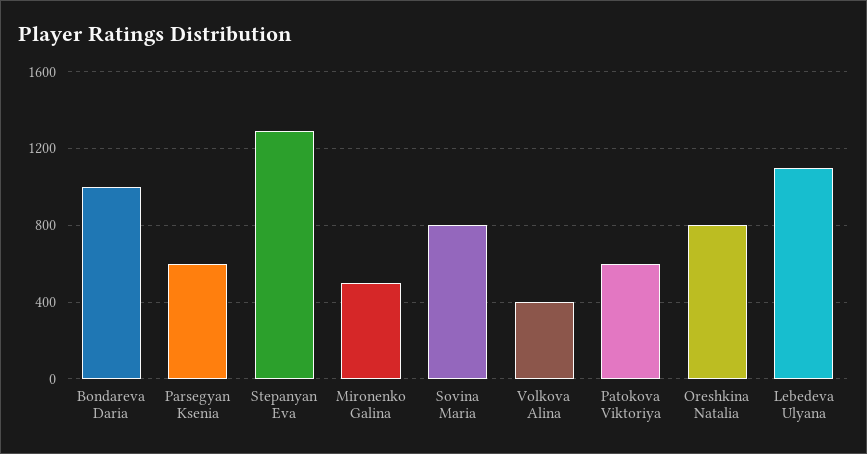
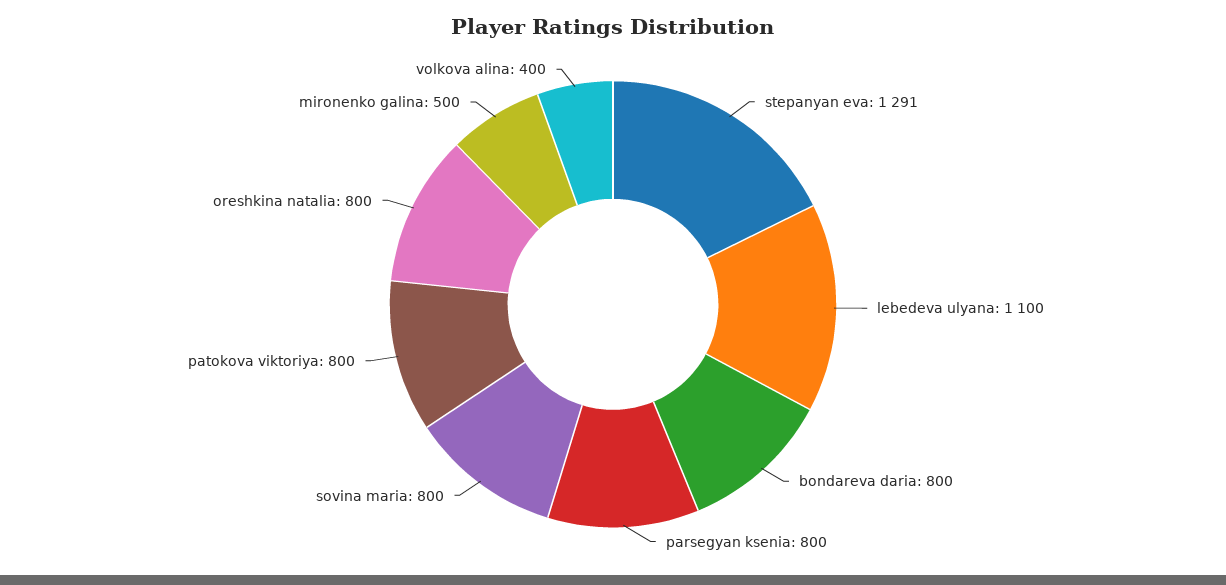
  {
-   "Bondareva Daria": 1000,
+   "Bondareva Daria": 800,
-   "Parsegyan Ksenia": 600,
+   "Parsegyan Ksenia": 800,
    "Stepanyan Eva": 1291,
    "Mironenko Galina": 500,
    "Sovina Maria": 800,
    "Volkova Alina": 400,
-   "Patokova Viktoriya": 600,
+   "Patokova Viktoriya": 800,
    "Oreshkina Natalia": 800,
    "Lebedeva Ulyana": 1100
  }

